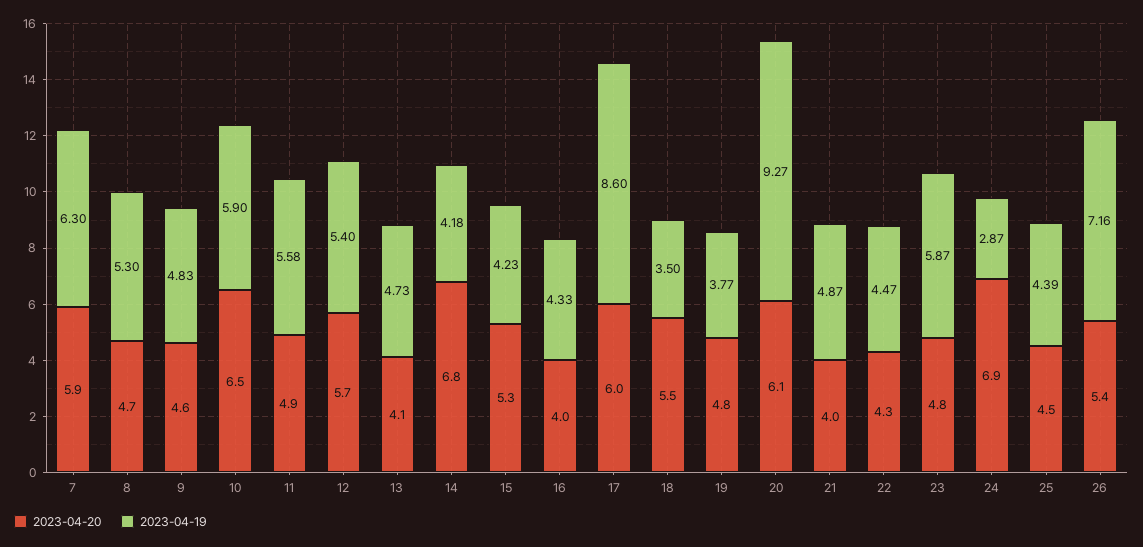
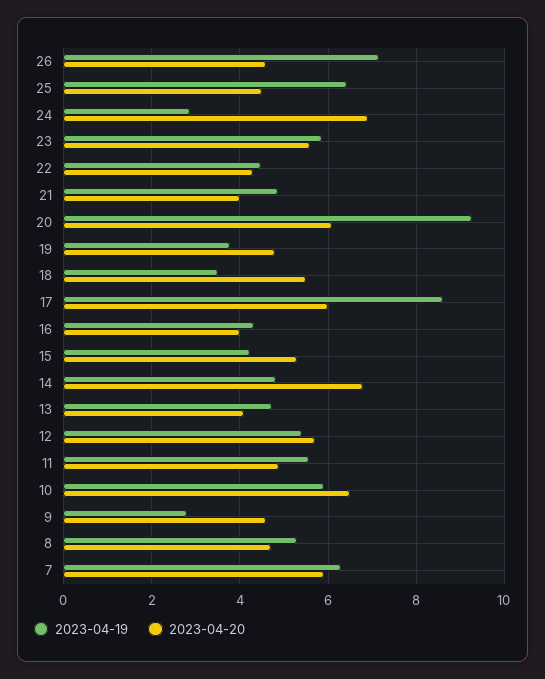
  {
    "2023-04-20": {
      "7": 5.9,
      "8": 4.7,
      "9": 4.6,
      "10": 6.5,
      "11": 4.9,
      "12": 5.7,
      "13": 4.1,
      "14": 6.8,
      "15": 5.3,
      "16": 4,
      "17": 6,
      "18": 5.5,
      "19": 4.8,
      "20": 6.1,
      "21": 4,
      "22": 4.3,
-     "23": 4.8,
+     "23": 5.6,
      "24": 6.9,
      "25": 4.5,
-     "26": 5.4
+     "26": 4.6
    },
    "2023-04-19": {
      "7": 6.3,
      "8": 5.3,
-     "9": 4.83,
+     "9": 2.8,
      "10": 5.9,
      "11": 5.58,
      "12": 5.4,
      "13": 4.73,
-     "14": 4.18,
+     "14": 4.8,
      "15": 4.23,
      "16": 4.33,
      "17": 8.6,
      "18": 3.5,
      "19": 3.77,
      "20": 9.27,
      "21": 4.87,
      "22": 4.47,
      "23": 5.87,
      "24": 2.87,
-     "25": 4.39,
+     "25": 6.4,
      "26": 7.16
    }
  }

